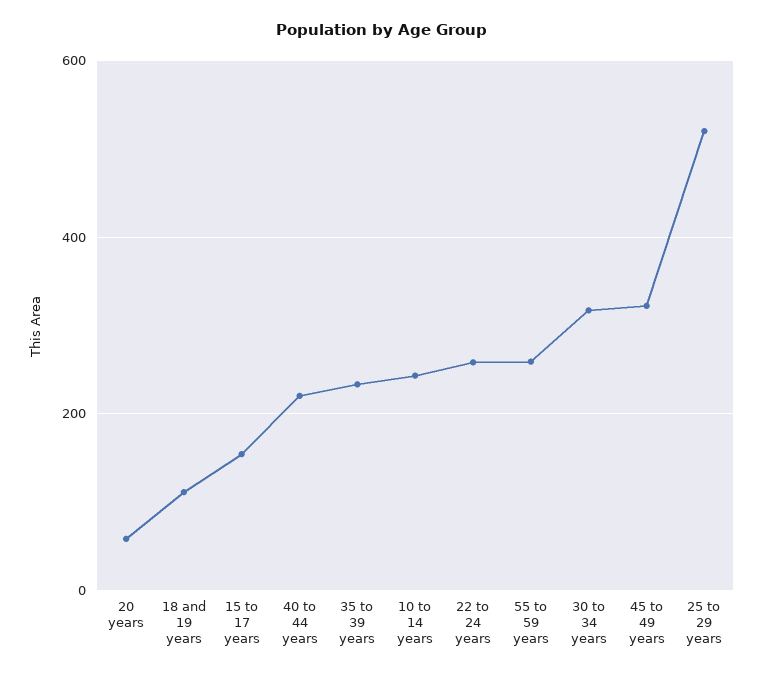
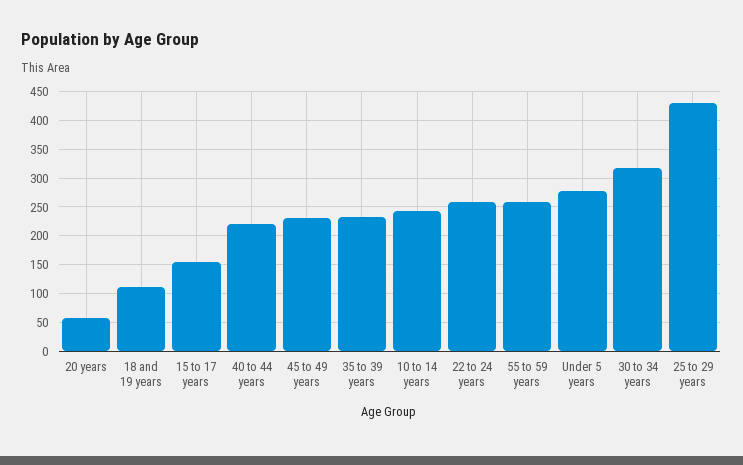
  {
    "20 years": 60,
    "18 and 19 years": 120,
    "15 to 17 years": 160,
    "40 to 44 years": 220,
    "35 to 39 years": 240,
    "10 to 14 years": 240,
    "22 to 24 years": 260,
    "55 to 59 years": 260,
    "30 to 34 years": 320,
-   "45 to 49 years": 320,
+   "45 to 49 years": 225,
-   "25 to 29 years": 520
+   "25 to 29 years": 425,
+   "Under 5 years": 275
  }

